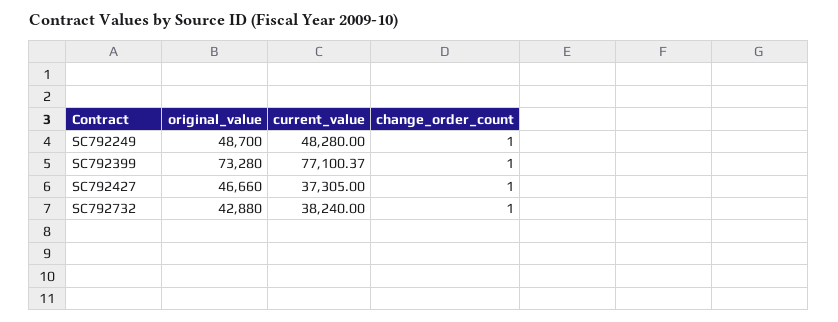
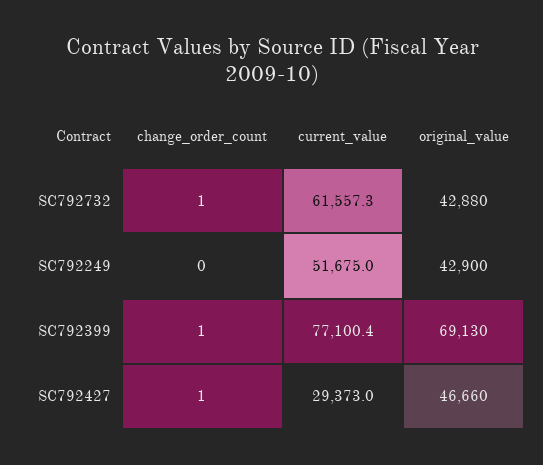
  {
    "original_value": {
-     "SC792249": 48700,
+     "SC792249": 42900,
-     "SC792399": 73280,
+     "SC792399": 69130,
      "SC792427": 46660,
      "SC792732": 42880
    },
    "current_value": {
-     "SC792249": 48280,
+     "SC792249": 51675,
      "SC792399": 77100.37,
-     "SC792427": 37305,
+     "SC792427": 29373,
-     "SC792732": 38240
+     "SC792732": 61557.3
    },
    "change_order_count": {
-     "SC792249": 1,
+     "SC792249": 0,
      "SC792399": 1,
      "SC792427": 1,
      "SC792732": 1
    }
  }

